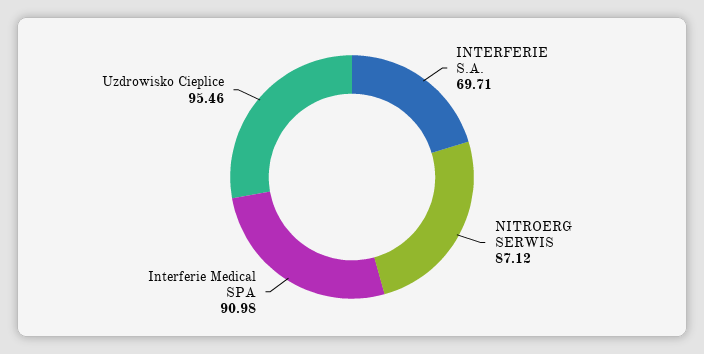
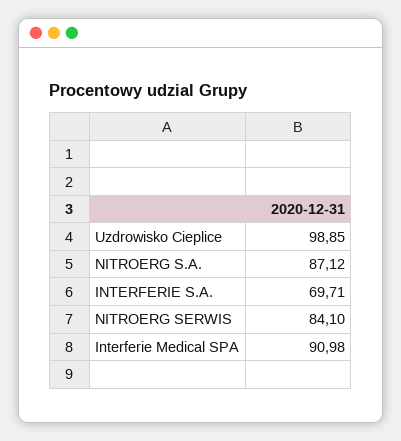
  {
    "INTERFERIE S.A.": 69.71,
-   "NITROERG SERWIS": 87.12,
+   "NITROERG SERWIS": 84.1,
    "Interferie Medical SPA": 90.98,
-   "Uzdrowisko Cieplice": 95.46
+   "Uzdrowisko Cieplice": 98.85,
+   "NITROERG S.A.": 87.12
  }

